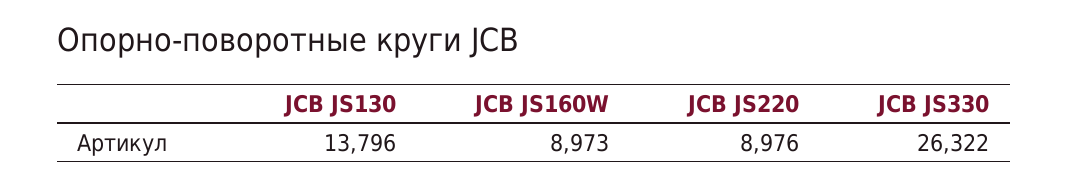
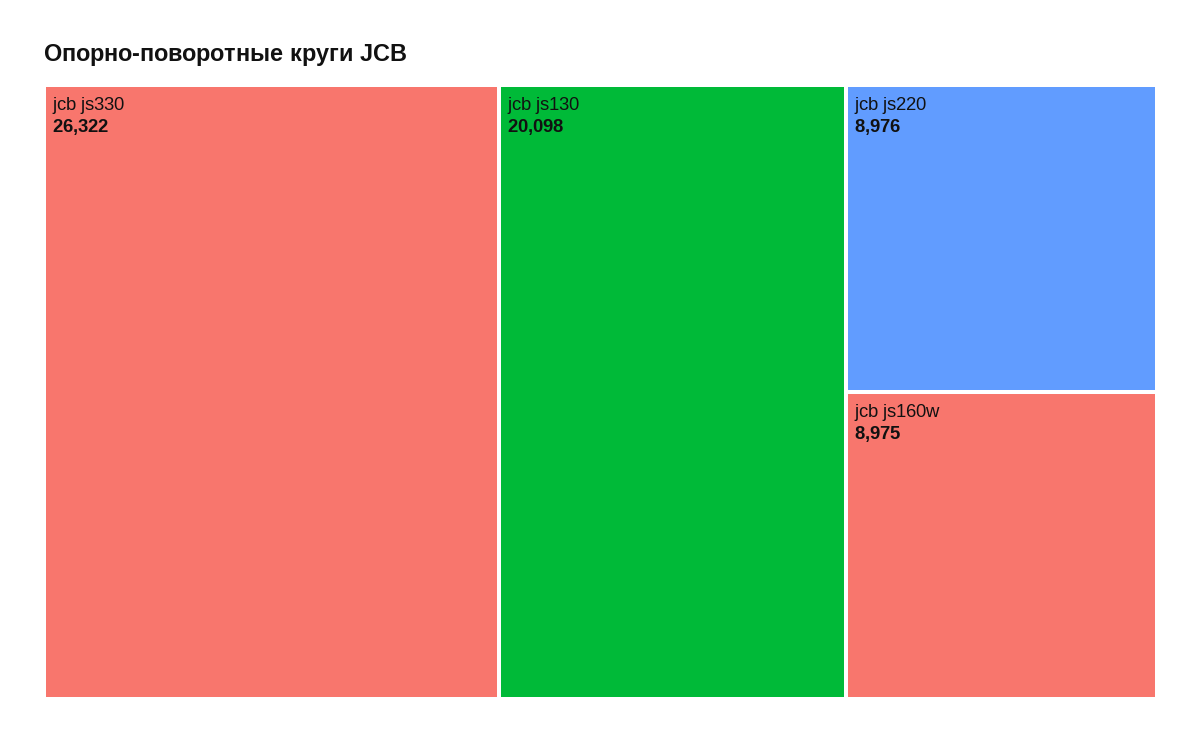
  {
-   "JCB JS130": 13796,
+   "JCB JS130": 20098,
-   "JCB JS160W": 8973,
+   "JCB JS160W": 8975,
    "JCB JS220": 8976,
    "JCB JS330": 26322
  }

